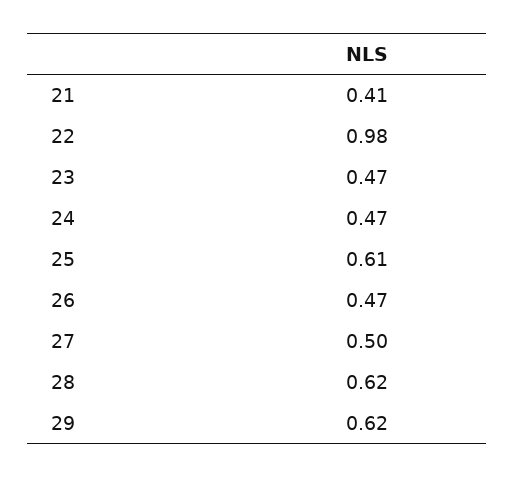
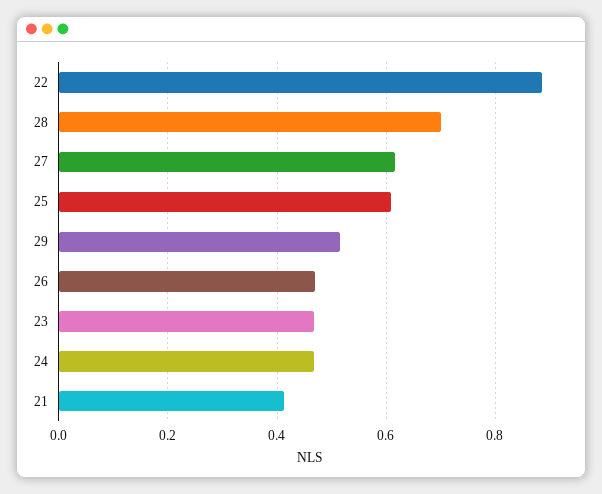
  {
    "21": 0.41,
-   "22": 0.98,
+   "22": 0.88,
    "23": 0.47,
    "24": 0.47,
    "25": 0.61,
    "26": 0.47,
-   "27": 0.5,
+   "27": 0.62,
-   "28": 0.62,
+   "28": 0.7,
-   "29": 0.62
+   "29": 0.52
  }

